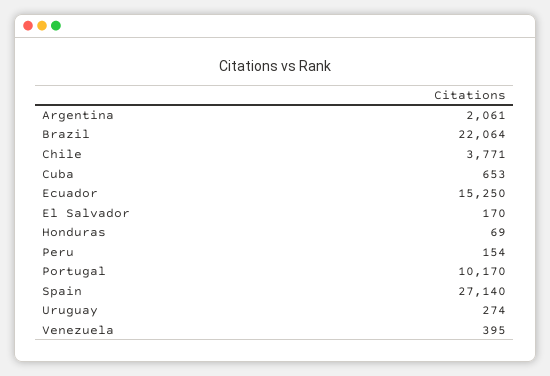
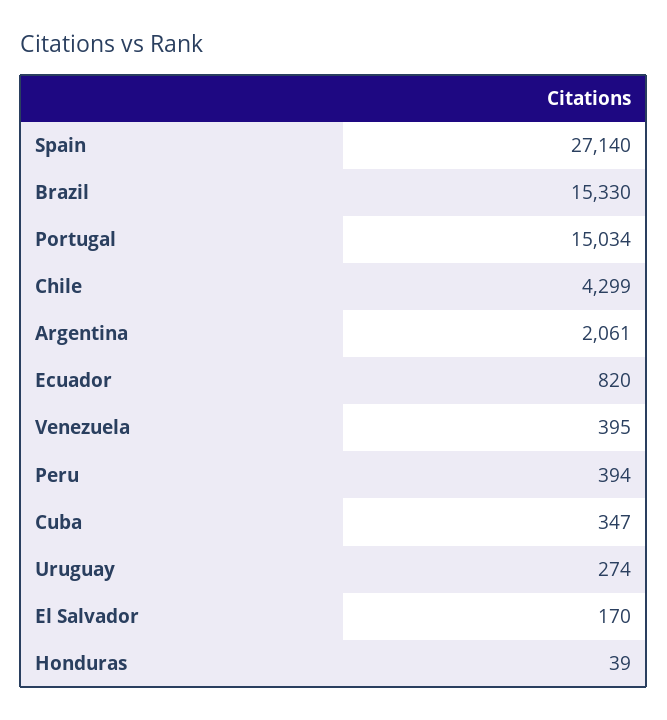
  {
    "Argentina": 2061,
-   "Brazil": 22064,
+   "Brazil": 15330,
-   "Chile": 3771,
+   "Chile": 4299,
-   "Cuba": 653,
+   "Cuba": 347,
-   "Ecuador": 15250,
+   "Ecuador": 820,
    "El Salvador": 170,
-   "Honduras": 69,
+   "Honduras": 39,
-   "Peru": 154,
+   "Peru": 394,
-   "Portugal": 10170,
+   "Portugal": 15034,
    "Spain": 27140,
    "Uruguay": 274,
    "Venezuela": 395
  }

